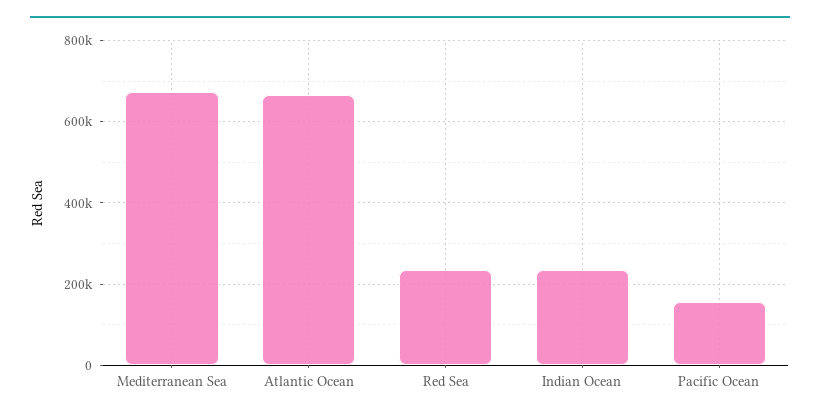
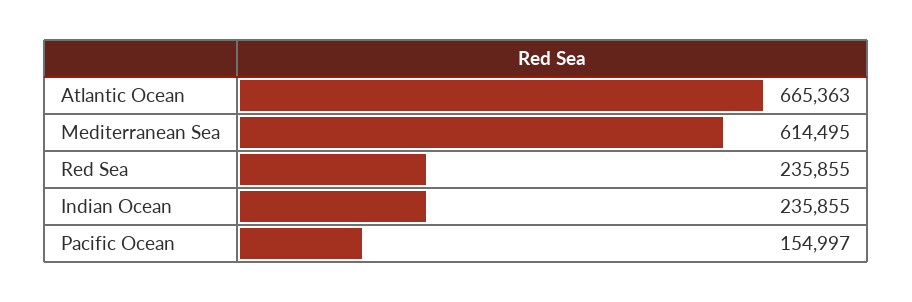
  {
-   "Mediterranean Sea": 680000,
+   "Mediterranean Sea": 614495,
    "Atlantic Ocean": 665363,
    "Red Sea": 235855,
    "Indian Ocean": 235855,
    "Pacific Ocean": 154997
  }

